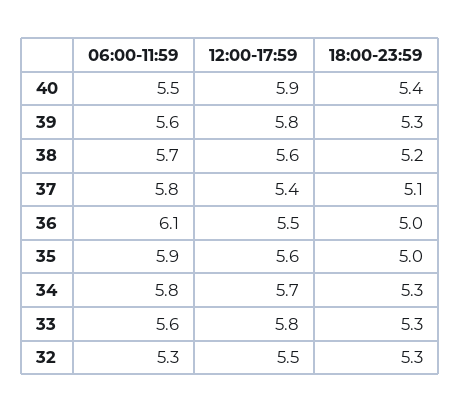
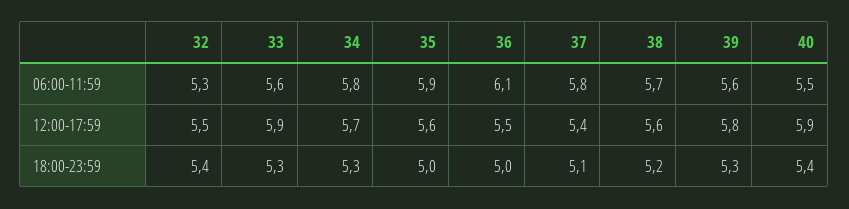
  {
    "06:00-11:59": {
      "40": 5.5,
      "39": 5.6,
      "38": 5.7,
      "37": 5.8,
      "36": 6.1,
      "35": 5.9,
      "34": 5.8,
      "33": 5.6,
      "32": 5.3
    },
    "12:00-17:59": {
      "40": 5.9,
      "39": 5.8,
      "38": 5.6,
      "37": 5.4,
      "36": 5.5,
      "35": 5.6,
      "34": 5.7,
-     "33": 5.8,
+     "33": 5.9,
      "32": 5.5
    },
    "18:00-23:59": {
      "40": 5.4,
      "39": 5.3,
      "38": 5.2,
      "37": 5.1,
      "36": 5,
      "35": 5,
      "34": 5.3,
      "33": 5.3,
-     "32": 5.3
+     "32": 5.4
    }
  }

